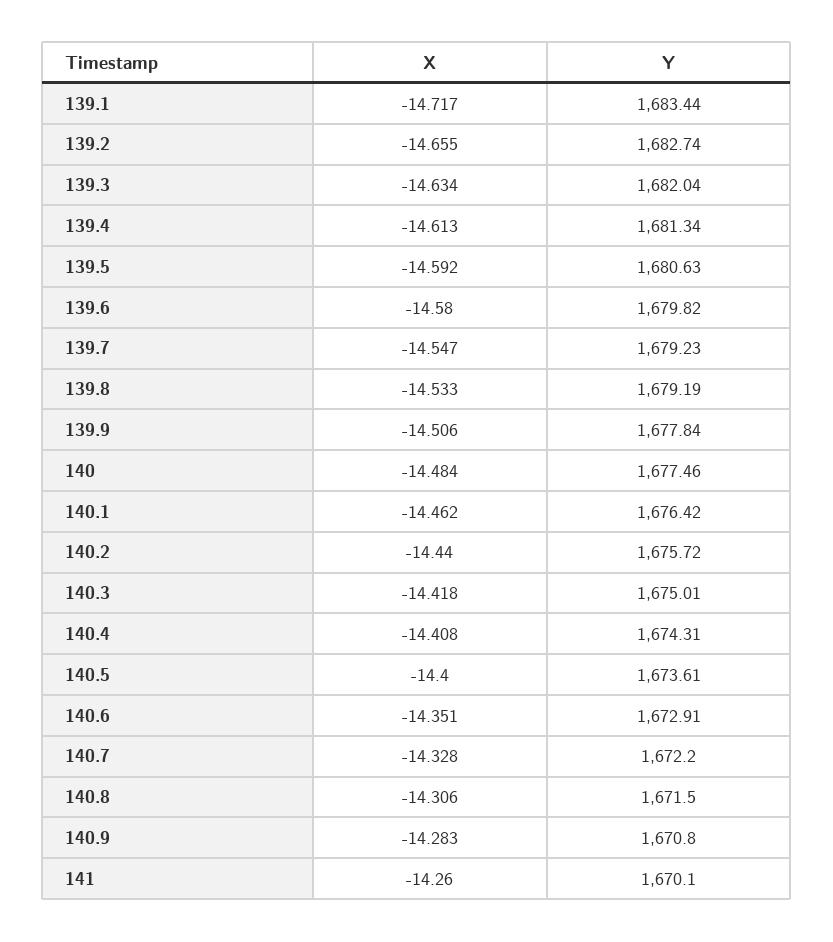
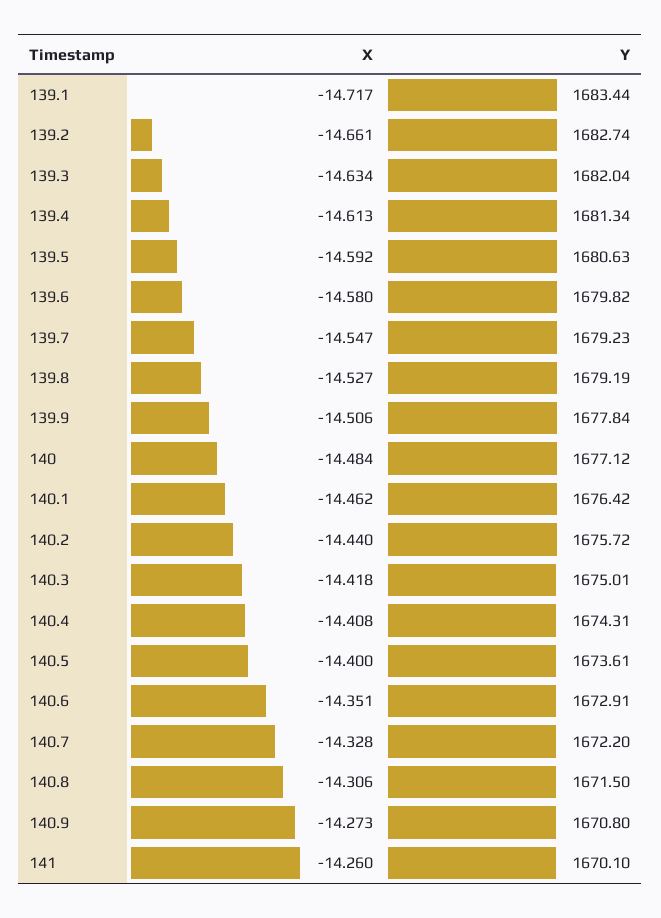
  {
    "X": {
      "139.1": -14.717,
-     "139.2": -14.655,
+     "139.2": -14.661,
      "139.3": -14.634,
      "139.4": -14.613,
      "139.5": -14.592,
      "139.6": -14.58,
      "139.7": -14.547,
-     "139.8": -14.533,
+     "139.8": -14.527,
      "139.9": -14.506,
      "140": -14.484,
      "140.1": -14.462,
      "140.2": -14.44,
      "140.3": -14.418,
      "140.4": -14.408,
      "140.5": -14.4,
      "140.6": -14.351,
      "140.7": -14.328,
      "140.8": -14.306,
-     "140.9": -14.283,
+     "140.9": -14.273,
      "141": -14.26
    },
    "Y": {
      "139.1": 1683.44,
      "139.2": 1682.74,
      "139.3": 1682.04,
      "139.4": 1681.34,
      "139.5": 1680.63,
      "139.6": 1679.82,
      "139.7": 1679.23,
      "139.8": 1679.19,
      "139.9": 1677.84,
-     "140": 1677.46,
+     "140": 1677.12,
      "140.1": 1676.42,
      "140.2": 1675.72,
      "140.3": 1675.01,
      "140.4": 1674.31,
      "140.5": 1673.61,
      "140.6": 1672.91,
      "140.7": 1672.2,
      "140.8": 1671.5,
      "140.9": 1670.8,
      "141": 1670.1
    }
  }

